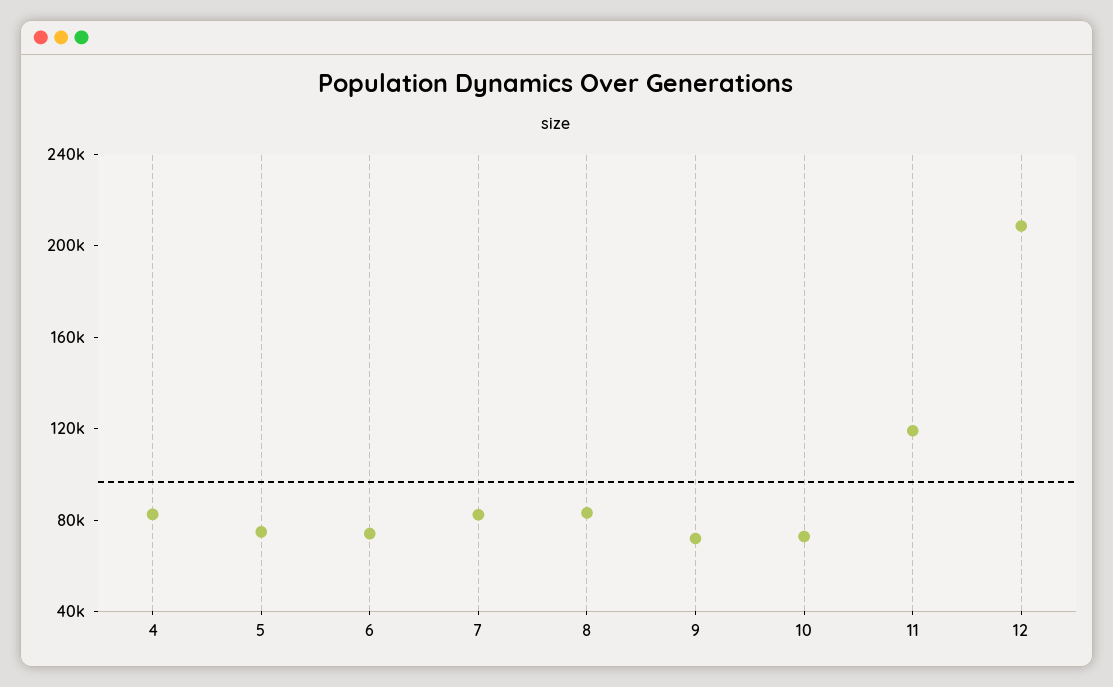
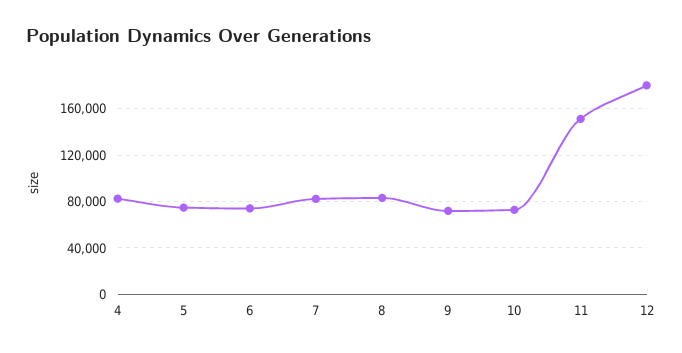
  {
    "4": 80000,
    "5": 70000,
    "6": 70000,
    "7": 80000,
    "8": 80000,
    "9": 70000,
    "10": 70000,
-   "11": 120000,
+   "11": 150000,
-   "12": 210000
+   "12": 180000
  }

